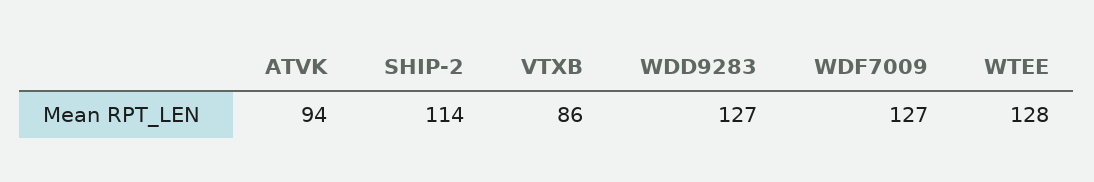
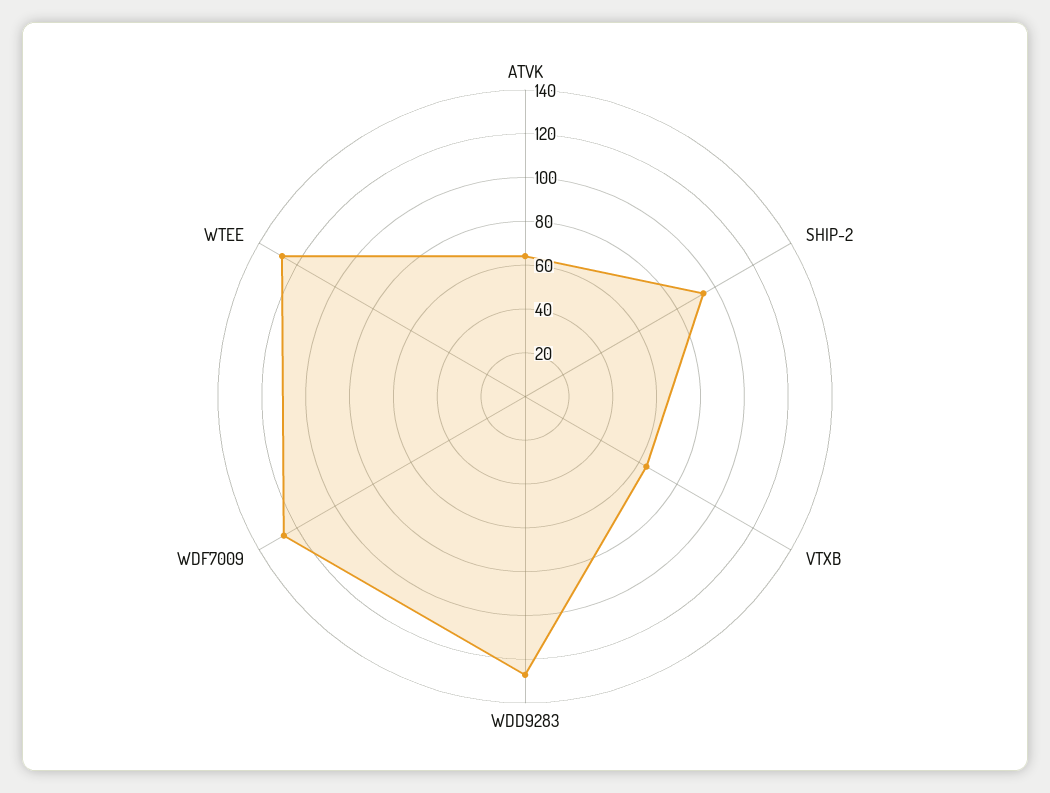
  {
-   "ATVK": 94,
+   "ATVK": 65,
-   "SHIP-2": 114,
+   "SHIP-2": 95,
-   "VTXB": 86,
+   "VTXB": 65,
    "WDD9283": 127,
    "WDF7009": 127,
    "WTEE": 128
  }

